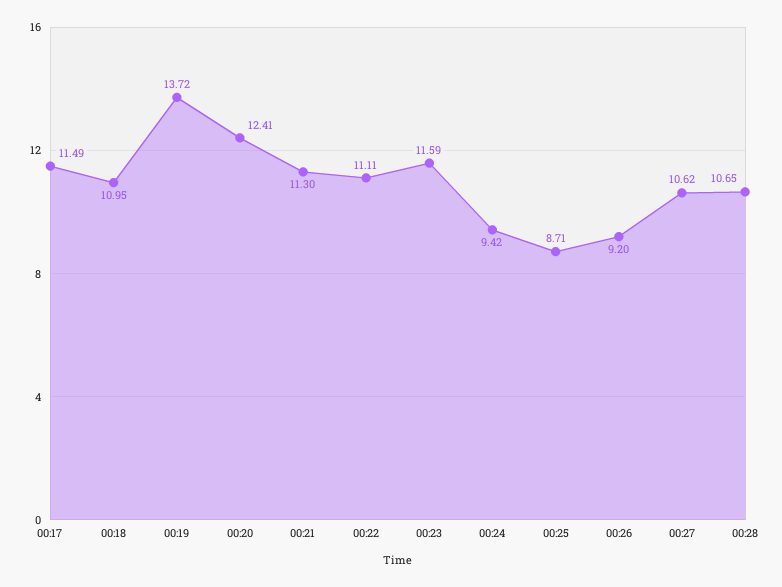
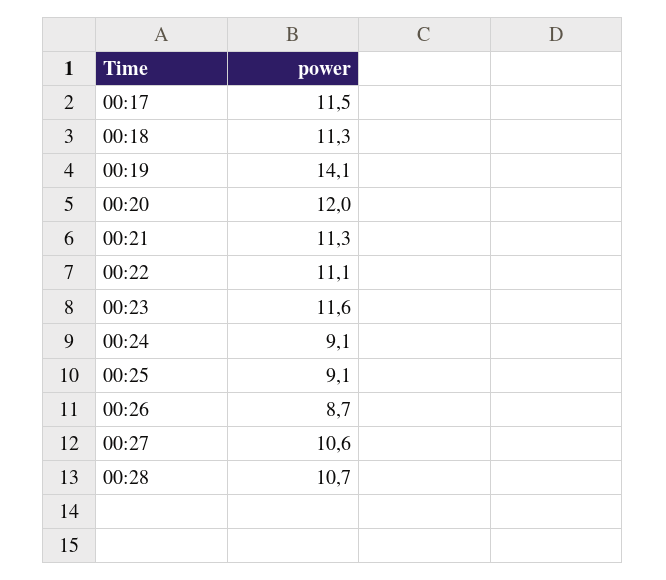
  {
    "00:17": 11.49,
-   "00:18": 10.95,
+   "00:18": 11.3,
-   "00:19": 13.72,
+   "00:19": 14.1,
-   "00:20": 12.41,
+   "00:20": 12,
    "00:21": 11.3,
    "00:22": 11.11,
    "00:23": 11.59,
-   "00:24": 9.42,
+   "00:24": 9.1,
-   "00:25": 8.71,
+   "00:25": 9.1,
-   "00:26": 9.2,
+   "00:26": 8.7,
    "00:27": 10.62,
    "00:28": 10.65
  }

